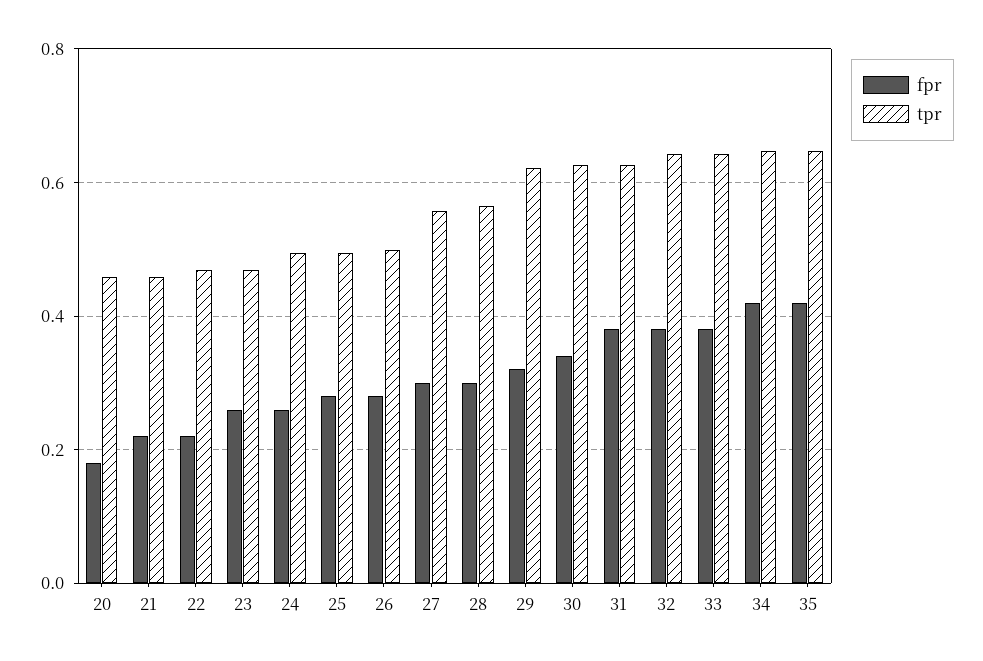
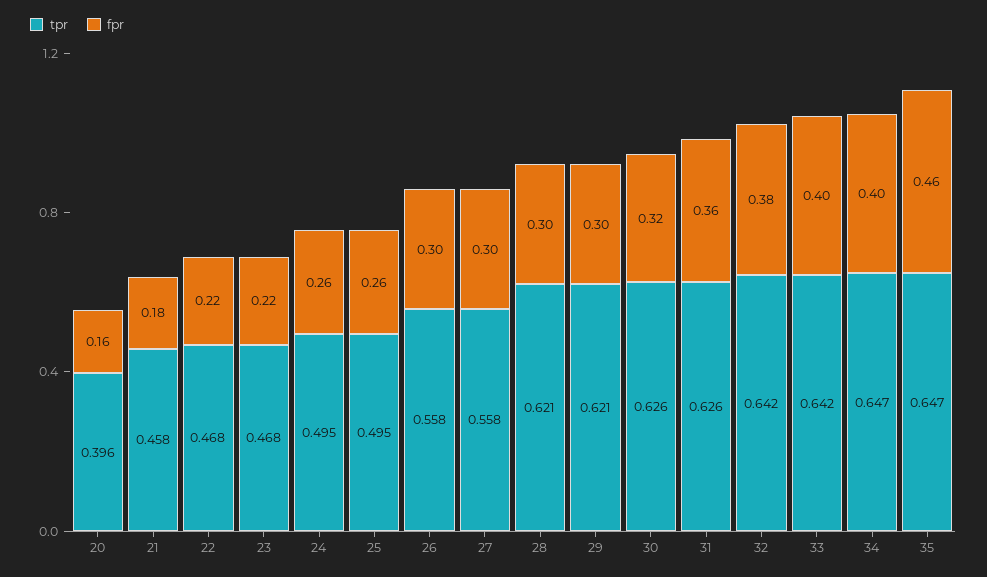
  {
    "fpr": {
-     "20": 0.18,
+     "20": 0.16,
-     "21": 0.22,
+     "21": 0.18,
      "22": 0.22,
-     "23": 0.26,
+     "23": 0.22,
      "24": 0.26,
-     "25": 0.28,
+     "25": 0.26,
-     "26": 0.28,
+     "26": 0.3,
      "27": 0.3,
      "28": 0.3,
-     "29": 0.32,
+     "29": 0.3,
-     "30": 0.34,
+     "30": 0.32,
-     "31": 0.38,
+     "31": 0.36,
      "32": 0.38,
-     "33": 0.38,
+     "33": 0.4,
-     "34": 0.42,
+     "34": 0.4,
-     "35": 0.42
+     "35": 0.46
    },
    "tpr": {
-     "20": 0.46,
+     "20": 0.396,
      "21": 0.458,
      "22": 0.468,
      "23": 0.468,
      "24": 0.495,
      "25": 0.495,
-     "26": 0.5,
+     "26": 0.558,
      "27": 0.558,
-     "28": 0.56,
+     "28": 0.621,
      "29": 0.621,
      "30": 0.626,
      "31": 0.626,
      "32": 0.642,
      "33": 0.642,
      "34": 0.647,
      "35": 0.647
    }
  }

